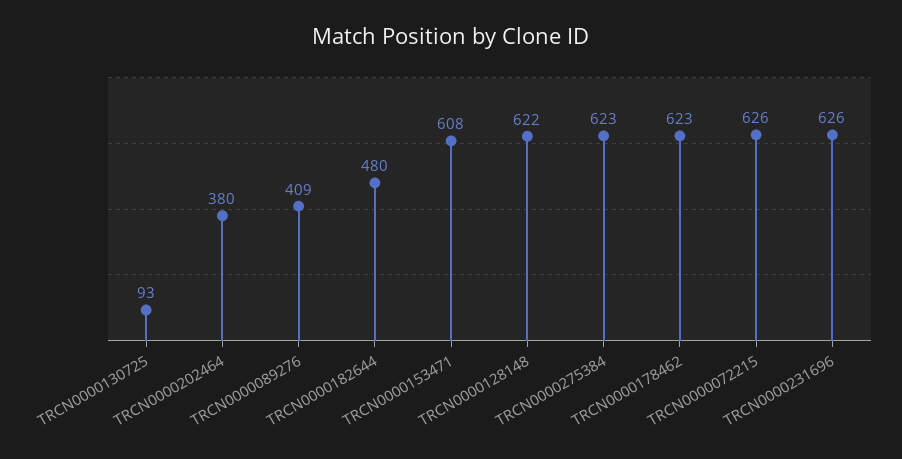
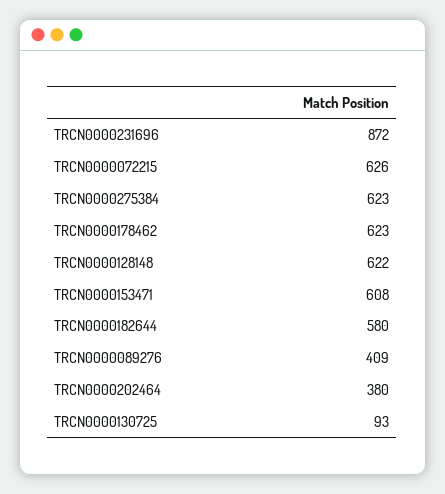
  {
    "TRCN0000130725": 93,
    "TRCN0000202464": 380,
    "TRCN0000089276": 409,
-   "TRCN0000182644": 480,
+   "TRCN0000182644": 580,
    "TRCN0000153471": 608,
    "TRCN0000128148": 622,
    "TRCN0000275384": 623,
    "TRCN0000178462": 623,
    "TRCN0000072215": 626,
-   "TRCN0000231696": 626
+   "TRCN0000231696": 872
  }

